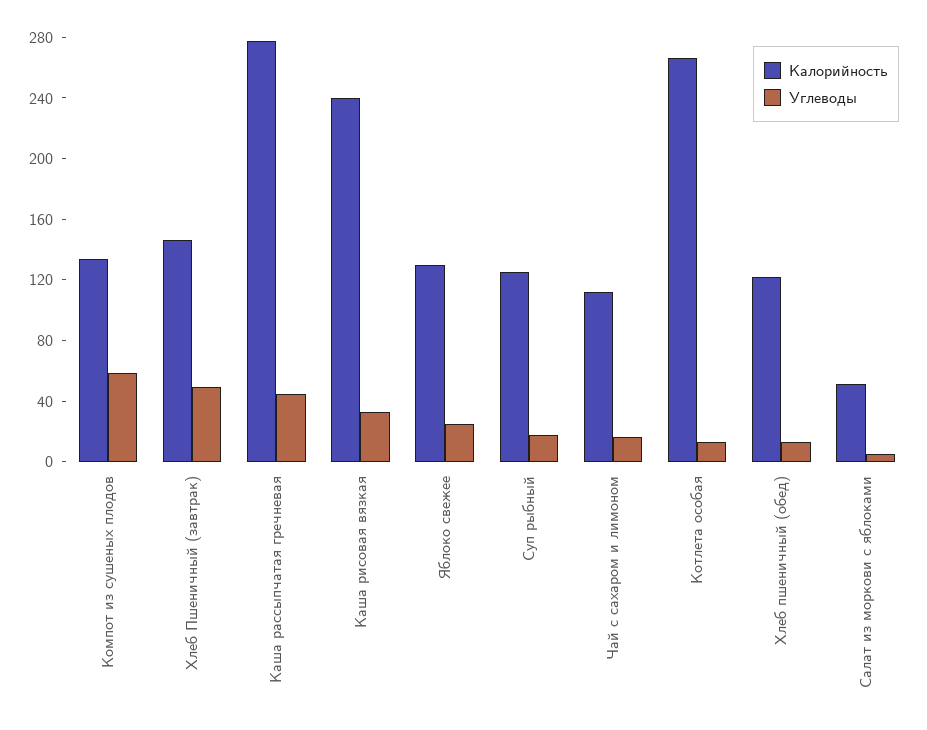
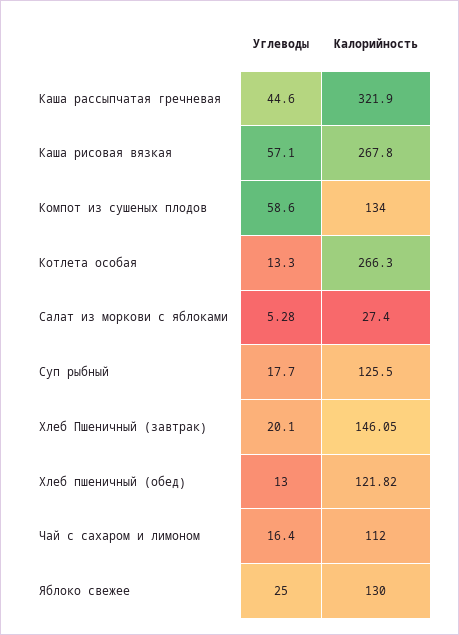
  {
    "Калорийность": {
      "Компот из сушеных плодов": 134,
      "Хлеб Пшеничный (завтрак)": 146.05,
-     "Каша рассыпчатая гречневая": 280,
+     "Каша рассыпчатая гречневая": 321.9,
-     "Каша рисовая вязкая": 240,
+     "Каша рисовая вязкая": 267.8,
      "Яблоко свежее": 130,
      "Суп рыбный": 125.5,
      "Чай с сахаром и лимоном": 112,
      "Котлета особая": 266.3,
      "Хлеб пшеничный (обед)": 121.82,
-     "Салат из моркови с яблоками": 50
+     "Салат из моркови с яблоками": 27.4
    },
    "Углеводы": {
      "Компот из сушеных плодов": 58.6,
-     "Хлеб Пшеничный (завтрак)": 50,
+     "Хлеб Пшеничный (завтрак)": 20.1,
      "Каша рассыпчатая гречневая": 44.6,
-     "Каша рисовая вязкая": 30,
+     "Каша рисовая вязкая": 57.1,
      "Яблоко свежее": 25,
      "Суп рыбный": 17.7,
      "Чай с сахаром и лимоном": 16.4,
      "Котлета особая": 13.3,
      "Хлеб пшеничный (обед)": 13,
      "Салат из моркови с яблоками": 5.28
    }
  }

